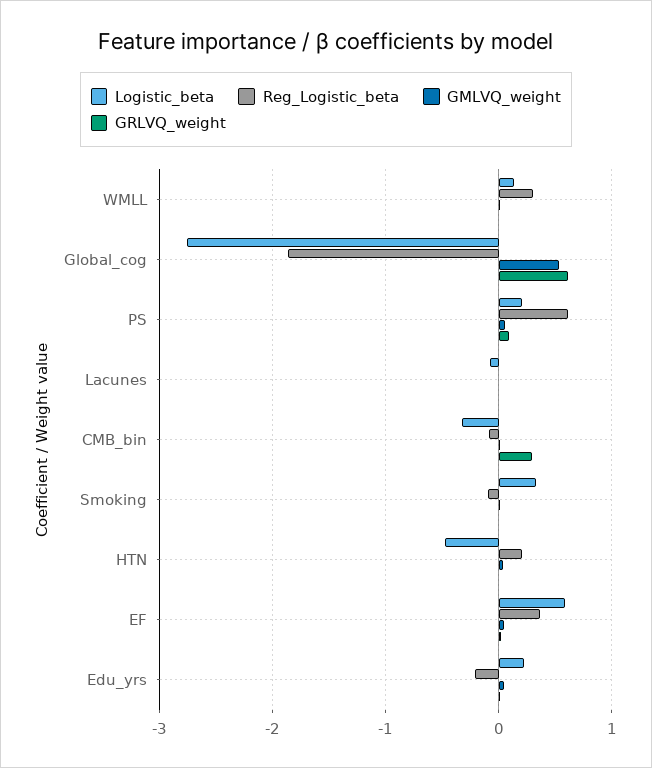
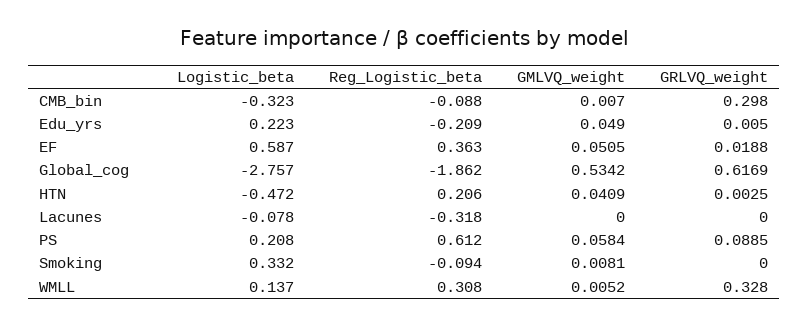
  {
    "Logistic_beta": {
      "WMLL": 0.137,
      "Global_cog": -2.757,
      "PS": 0.208,
      "Lacunes": -0.078,
      "CMB_bin": -0.323,
      "Smoking": 0.332,
      "HTN": -0.472,
      "EF": 0.587,
      "Edu_yrs": 0.223
    },
    "Reg_Logistic_beta": {
      "WMLL": 0.308,
      "Global_cog": -1.862,
      "PS": 0.612,
-     "Lacunes": 0,
+     "Lacunes": -0.318,
      "CMB_bin": -0.088,
      "Smoking": -0.094,
      "HTN": 0.206,
      "EF": 0.363,
      "Edu_yrs": -0.209
    },
    "GMLVQ_weight": {
      "WMLL": 0.0052,
      "Global_cog": 0.5342,
      "PS": 0.0584,
      "Lacunes": 0,
      "CMB_bin": 0.007,
      "Smoking": 0.0081,
      "HTN": 0.0409,
      "EF": 0.0505,
      "Edu_yrs": 0.049
    },
    "GRLVQ_weight": {
-     "WMLL": 0,
+     "WMLL": 0.328,
      "Global_cog": 0.6169,
      "PS": 0.0885,
      "Lacunes": 0,
      "CMB_bin": 0.298,
      "Smoking": 0,
      "HTN": 0.0025,
      "EF": 0.0188,
      "Edu_yrs": 0.005
    }
  }

